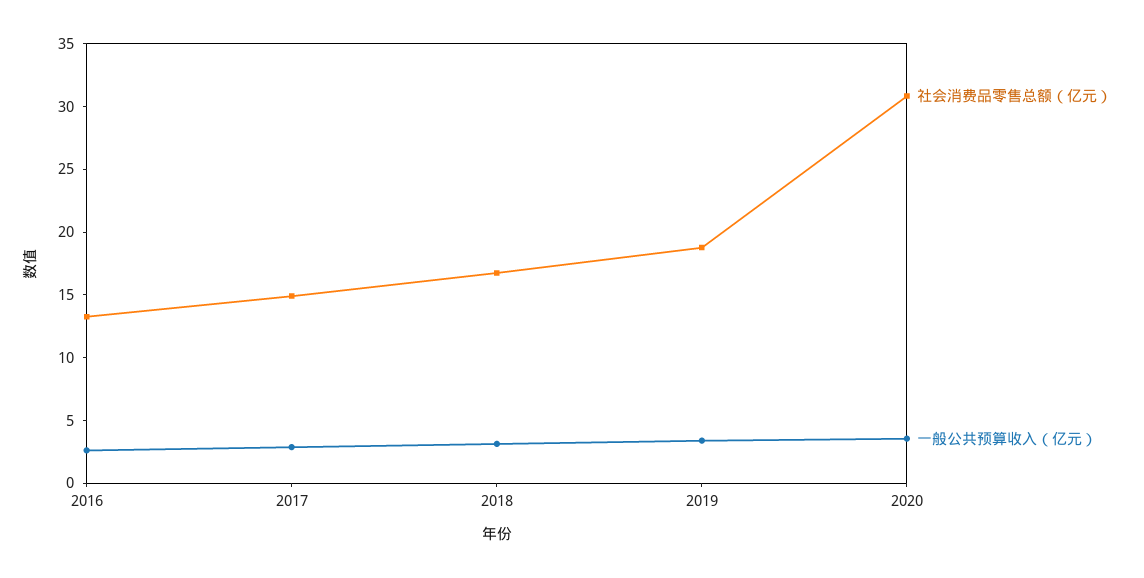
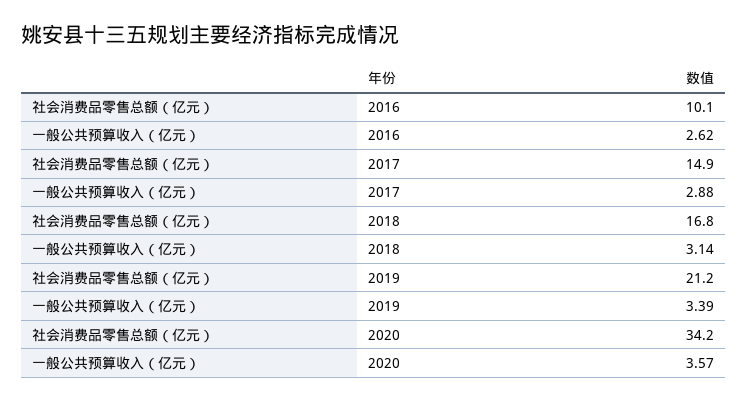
  {
    "社会消费品零售总额（亿元）": {
-     "2016": 13,
+     "2016": 10.1,
      "2017": 14.9,
      "2018": 16.8,
-     "2019": 19,
+     "2019": 21.2,
-     "2020": 31
+     "2020": 34.2
    },
    "一般公共预算收入（亿元）": {
      "2016": 2.62,
      "2017": 2.88,
      "2018": 3.14,
      "2019": 3.39,
      "2020": 3.57
    }
  }

